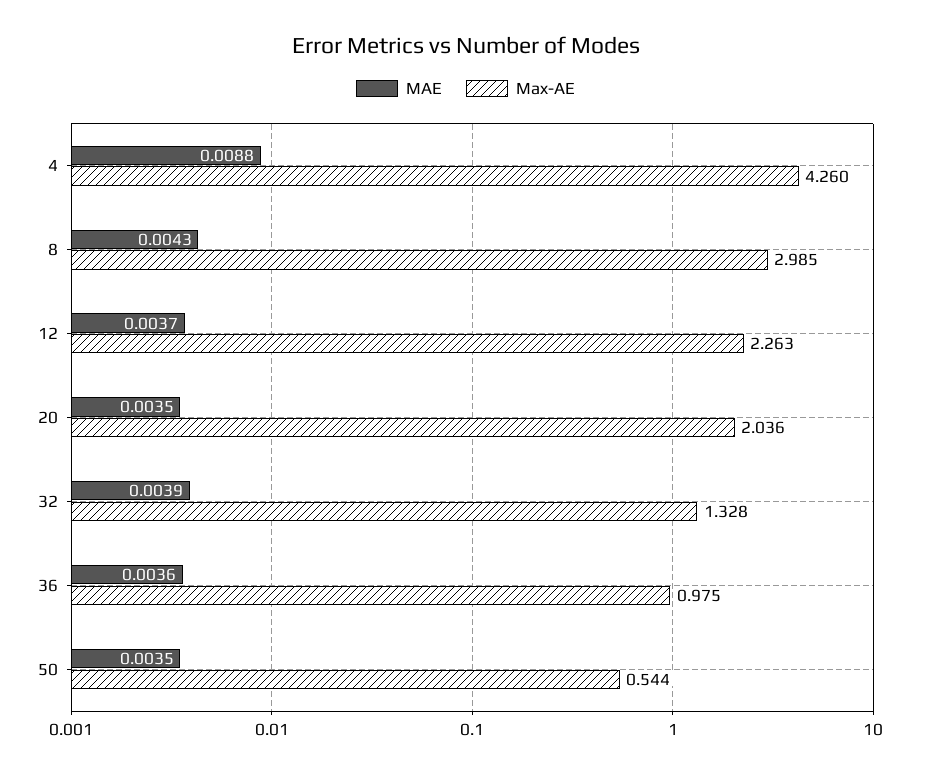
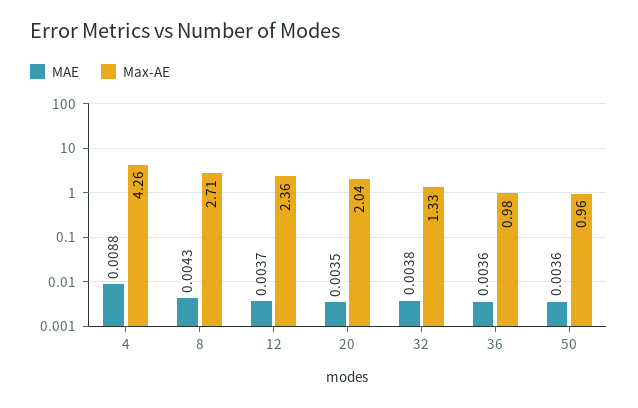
  {
    "MAE": {
      "4": 0.0088,
      "8": 0.0043,
      "12": 0.0037,
      "20": 0.0035,
-     "32": 0.0039,
+     "32": 0.0038,
      "36": 0.0036,
-     "50": 0.0035
+     "50": 0.0036
    },
    "Max-AE": {
      "4": 4.26,
-     "8": 2.985,
+     "8": 2.71,
-     "12": 2.263,
+     "12": 2.36,
      "20": 2.036,
      "32": 1.328,
      "36": 0.975,
-     "50": 0.544
+     "50": 0.96
    }
  }

